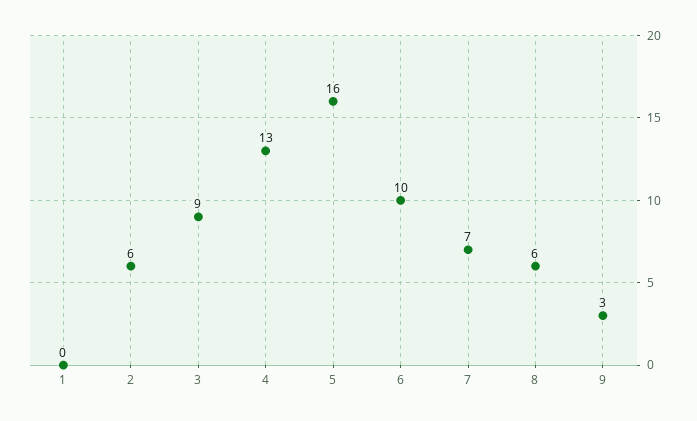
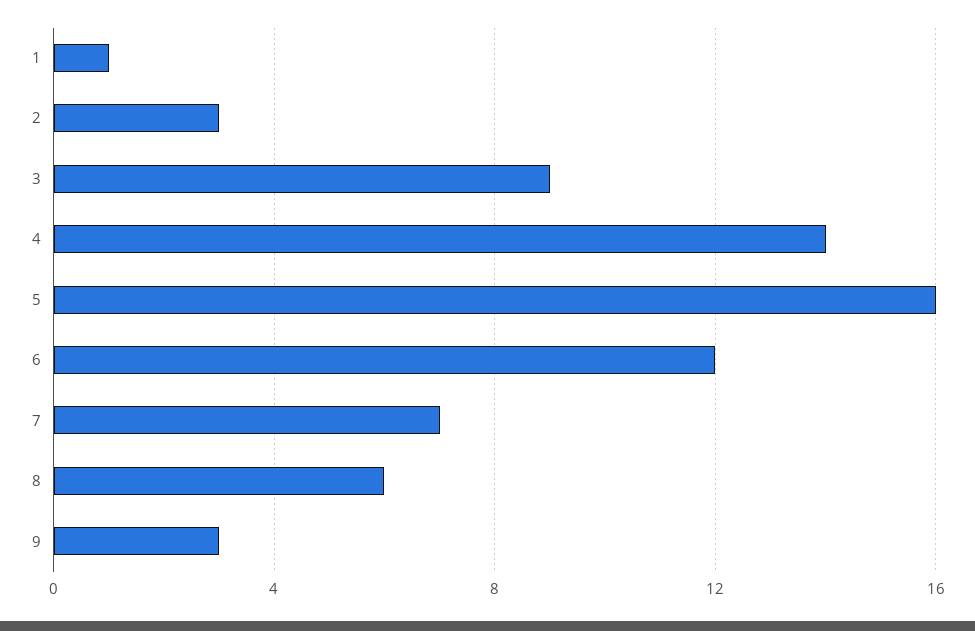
  {
-   "1": 0,
+   "1": 1,
-   "2": 6,
+   "2": 3,
    "3": 9,
-   "4": 13,
+   "4": 14,
    "5": 16,
-   "6": 10,
+   "6": 12,
    "7": 7,
    "8": 6,
    "9": 3
  }

